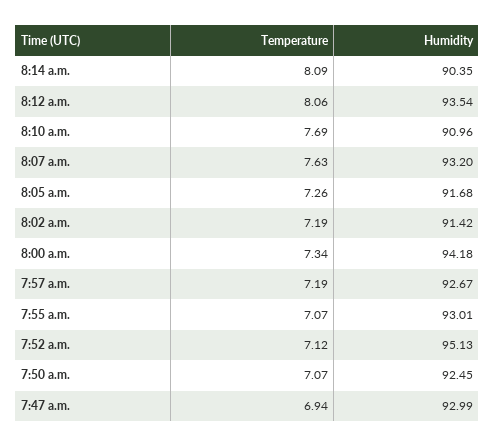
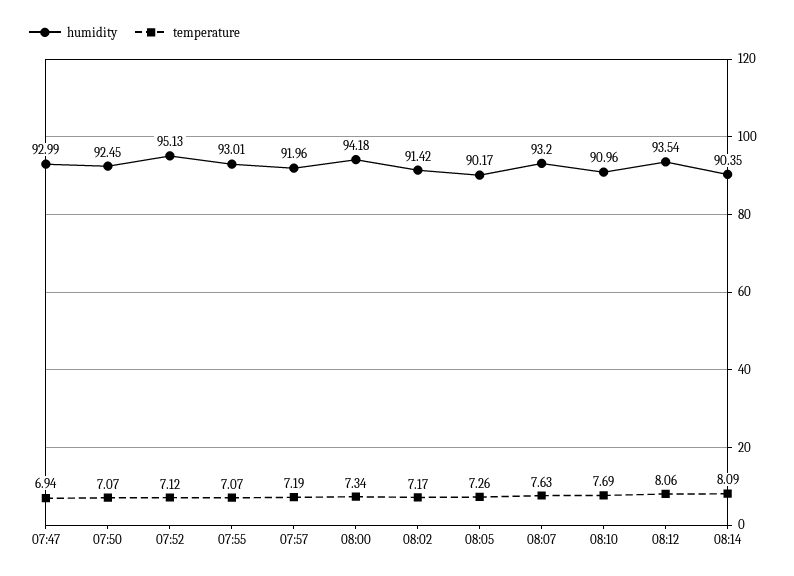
  {
    "Temperature": {
      "8:14 a.m.": 8.09,
      "8:12 a.m.": 8.06,
      "8:10 a.m.": 7.69,
      "8:07 a.m.": 7.63,
      "8:05 a.m.": 7.26,
-     "8:02 a.m.": 7.19,
+     "8:02 a.m.": 7.17,
      "8:00 a.m.": 7.34,
      "7:57 a.m.": 7.19,
      "7:55 a.m.": 7.07,
      "7:52 a.m.": 7.12,
      "7:50 a.m.": 7.07,
      "7:47 a.m.": 6.94
    },
    "Humidity": {
      "8:14 a.m.": 90.35,
      "8:12 a.m.": 93.54,
      "8:10 a.m.": 90.96,
      "8:07 a.m.": 93.2,
-     "8:05 a.m.": 91.68,
+     "8:05 a.m.": 90.17,
      "8:02 a.m.": 91.42,
      "8:00 a.m.": 94.18,
-     "7:57 a.m.": 92.67,
+     "7:57 a.m.": 91.96,
      "7:55 a.m.": 93.01,
      "7:52 a.m.": 95.13,
      "7:50 a.m.": 92.45,
      "7:47 a.m.": 92.99
    }
  }

